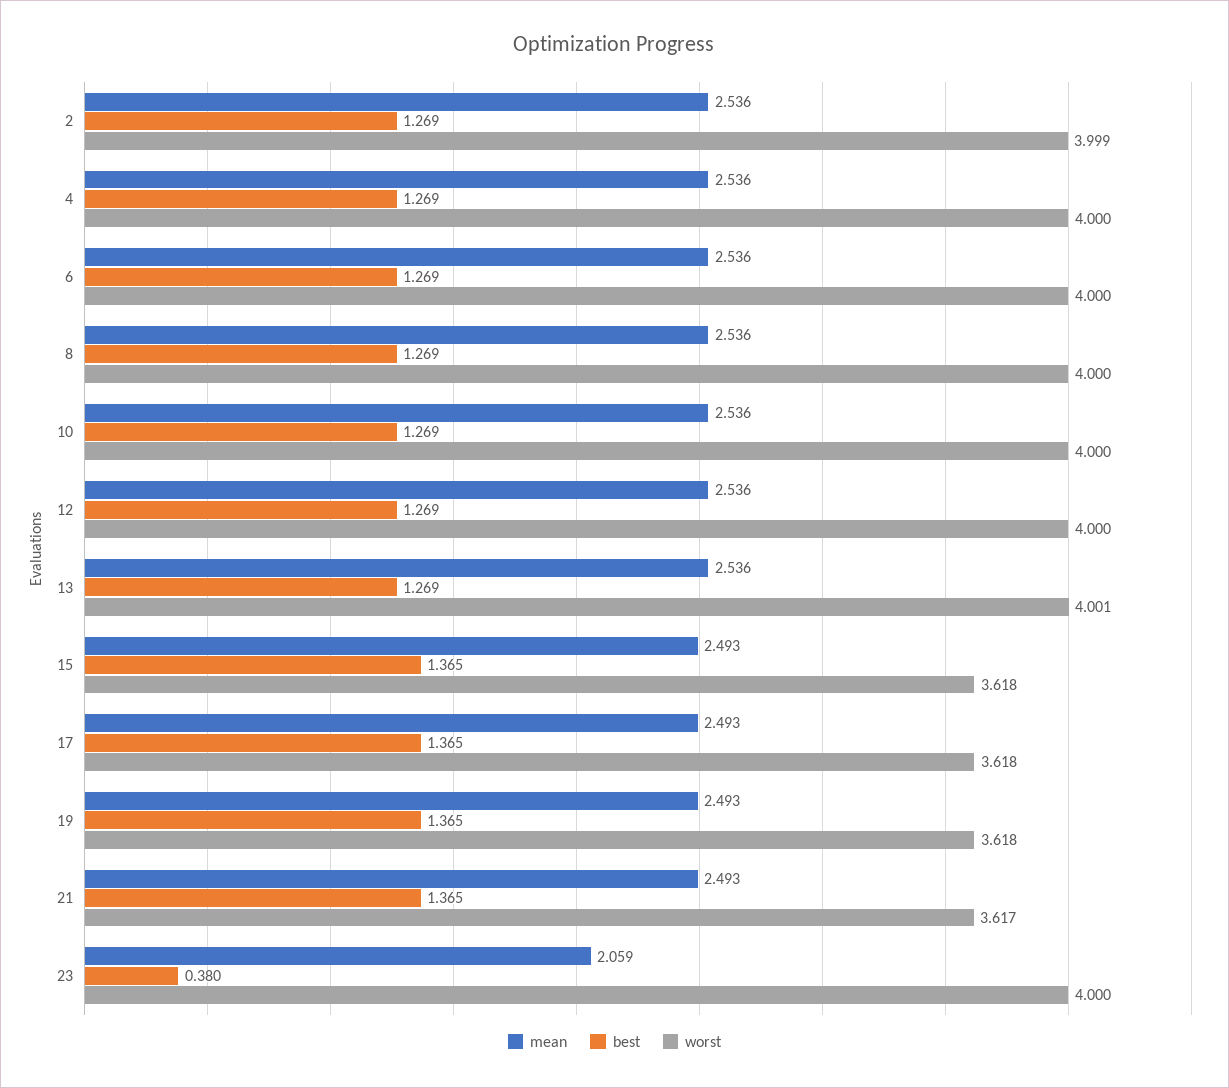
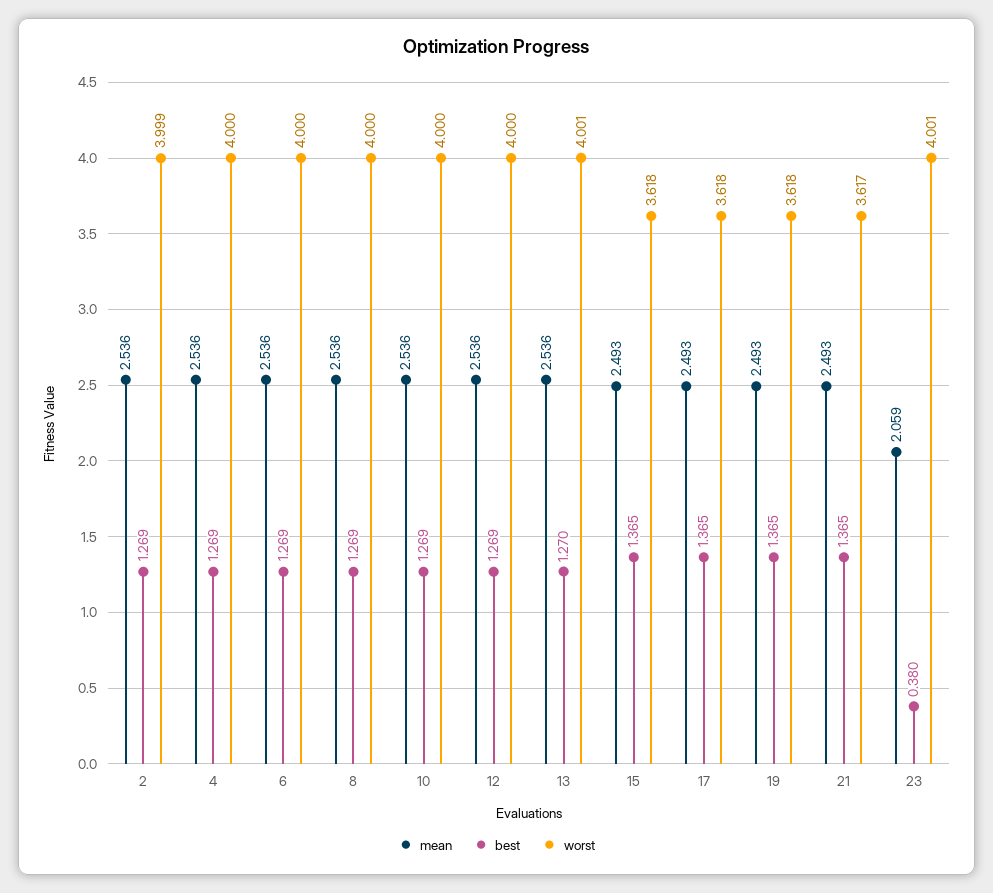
  {
    "mean": {
      "2": 2.536,
      "4": 2.536,
      "6": 2.536,
      "8": 2.536,
      "10": 2.536,
      "12": 2.536,
      "13": 2.536,
      "15": 2.493,
      "17": 2.493,
      "19": 2.493,
      "21": 2.493,
      "23": 2.059
    },
    "best": {
      "2": 1.269,
      "4": 1.269,
      "6": 1.269,
      "8": 1.269,
      "10": 1.269,
      "12": 1.269,
-     "13": 1.269,
+     "13": 1.27,
      "15": 1.365,
      "17": 1.365,
      "19": 1.365,
      "21": 1.365,
      "23": 0.38
    },
    "worst": {
      "2": 3.999,
      "4": 4,
      "6": 4,
      "8": 4,
      "10": 4,
      "12": 4,
      "13": 4.001,
      "15": 3.618,
      "17": 3.618,
      "19": 3.618,
      "21": 3.617,
-     "23": 4
+     "23": 4.001
    }
  }

